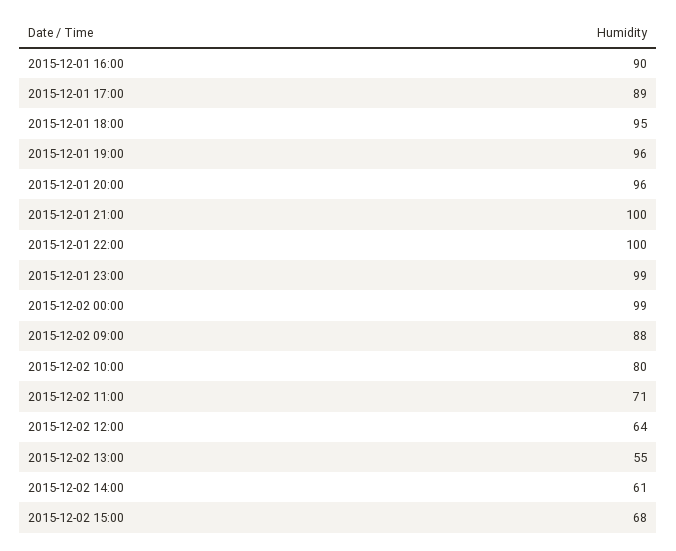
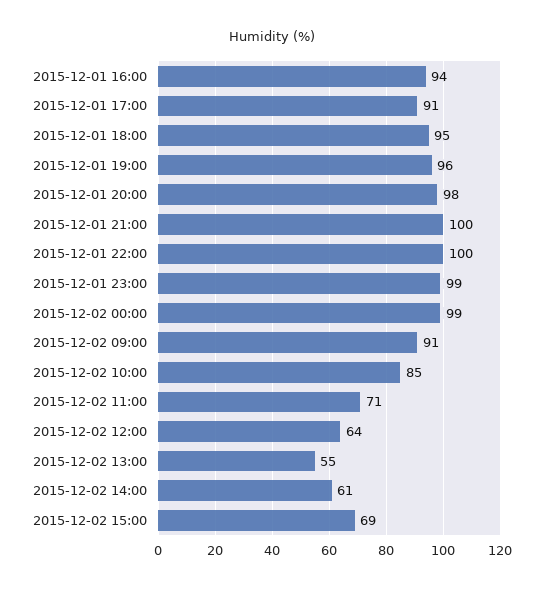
  {
-   "2015-12-01 16:00": 90,
+   "2015-12-01 16:00": 94,
-   "2015-12-01 17:00": 89,
+   "2015-12-01 17:00": 91,
    "2015-12-01 18:00": 95,
    "2015-12-01 19:00": 96,
-   "2015-12-01 20:00": 96,
+   "2015-12-01 20:00": 98,
    "2015-12-01 21:00": 100,
    "2015-12-01 22:00": 100,
    "2015-12-01 23:00": 99,
    "2015-12-02 00:00": 99,
-   "2015-12-02 09:00": 88,
+   "2015-12-02 09:00": 91,
-   "2015-12-02 10:00": 80,
+   "2015-12-02 10:00": 85,
    "2015-12-02 11:00": 71,
    "2015-12-02 12:00": 64,
    "2015-12-02 13:00": 55,
    "2015-12-02 14:00": 61,
-   "2015-12-02 15:00": 68
+   "2015-12-02 15:00": 69
  }

